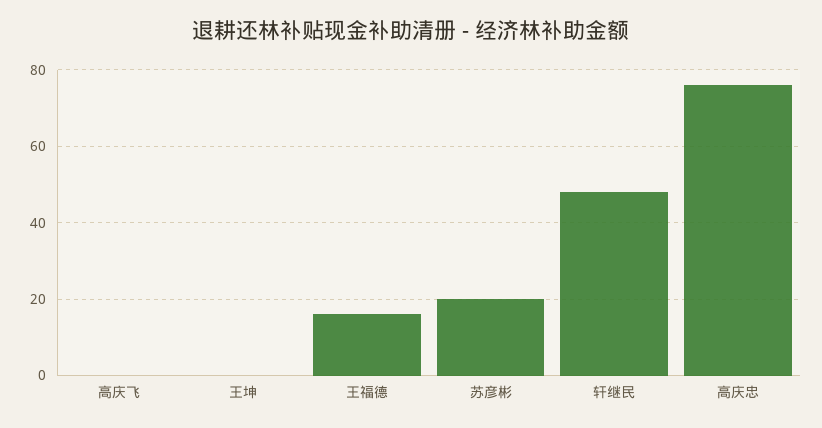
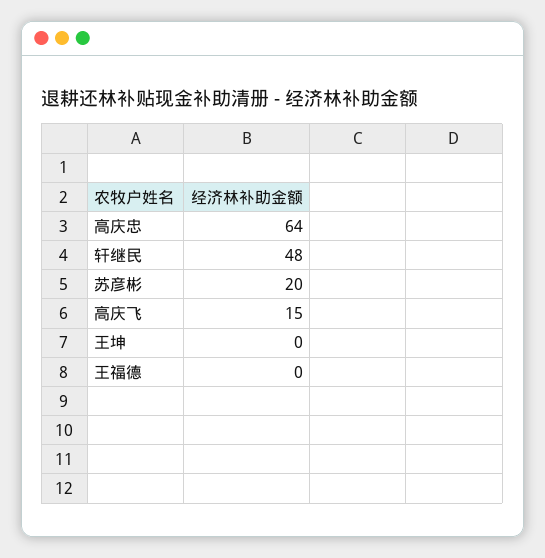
  {
-   "高庆飞": 0,
+   "高庆飞": 15,
    "王坤": 0,
-   "王福德": 15,
+   "王福德": 0,
    "苏彦彬": 20,
    "轩继民": 48,
-   "高庆忠": 75
+   "高庆忠": 64
  }

